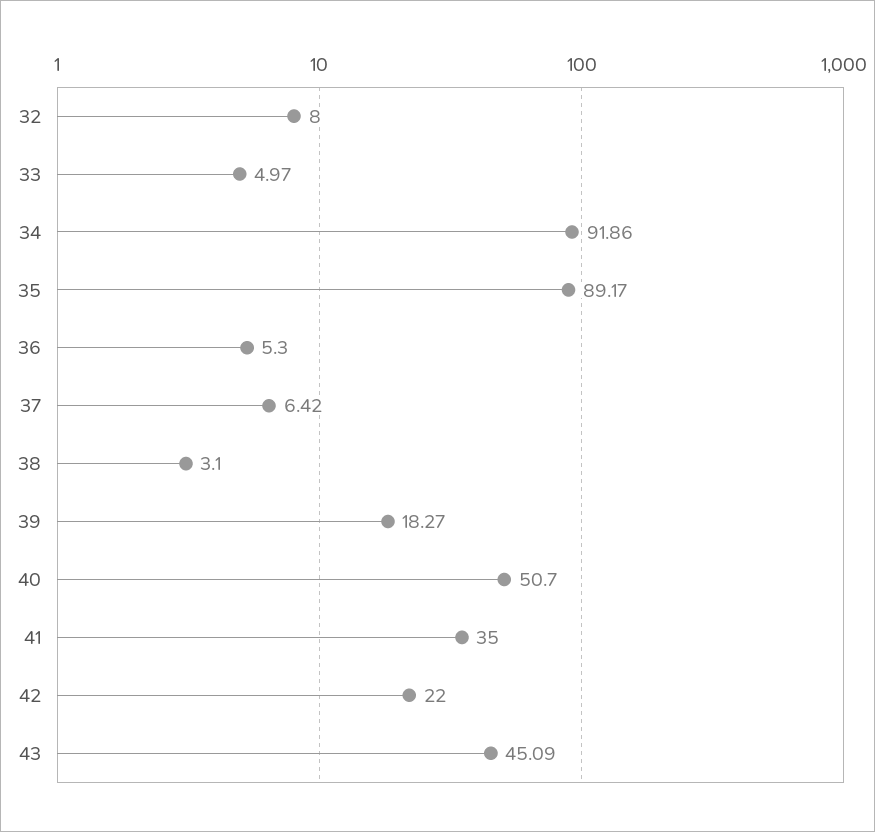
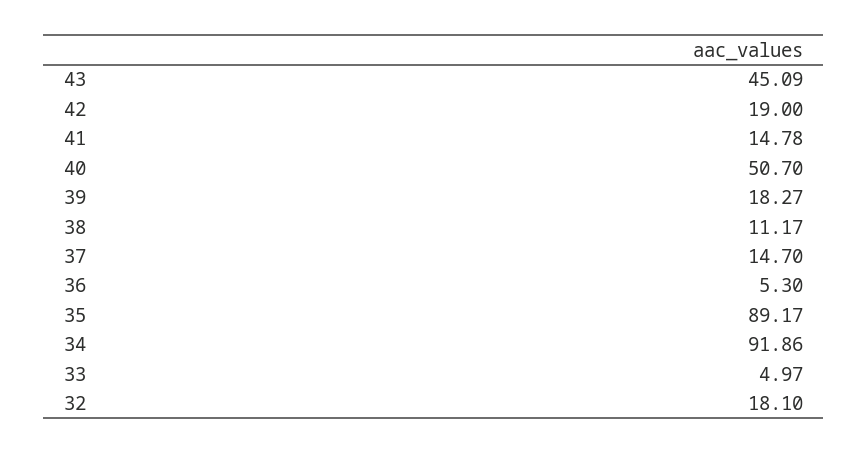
  {
-   "32": 8,
+   "32": 18.1,
    "33": 4.97,
    "34": 91.86,
    "35": 89.17,
    "36": 5.3,
-   "37": 6.42,
+   "37": 14.7,
-   "38": 3.1,
+   "38": 11.17,
    "39": 18.27,
    "40": 50.7,
-   "41": 35,
+   "41": 14.78,
-   "42": 22,
+   "42": 19,
    "43": 45.09
  }

